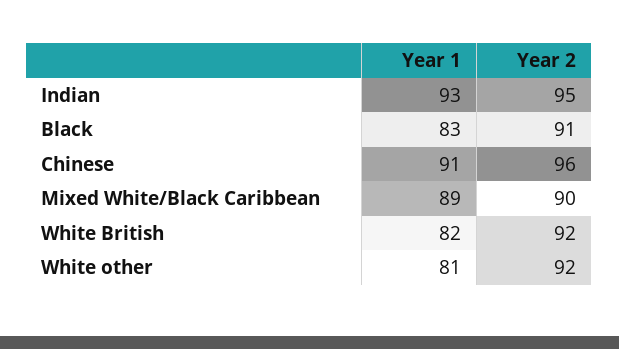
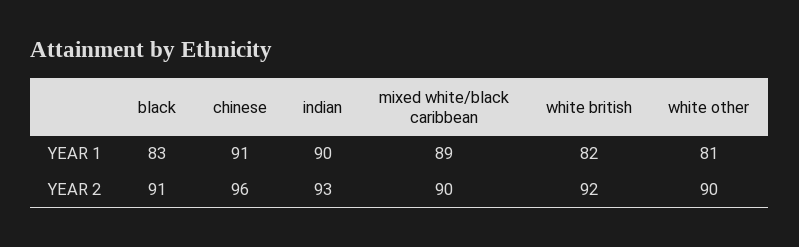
  {
    "Year 1": {
-     "Indian": 93,
+     "Indian": 90,
      "Black": 83,
      "Chinese": 91,
      "Mixed White/Black Caribbean": 89,
      "White British": 82,
      "White other": 81
    },
    "Year 2": {
-     "Indian": 95,
+     "Indian": 93,
      "Black": 91,
      "Chinese": 96,
      "Mixed White/Black Caribbean": 90,
      "White British": 92,
-     "White other": 92
+     "White other": 90
    }
  }

